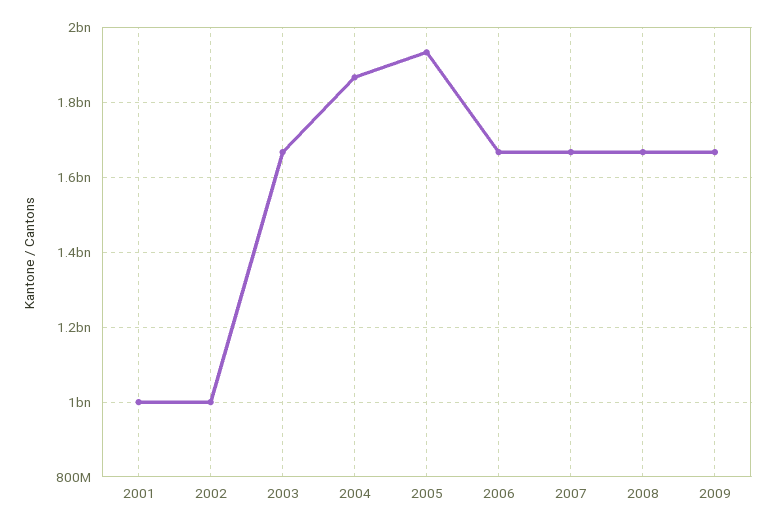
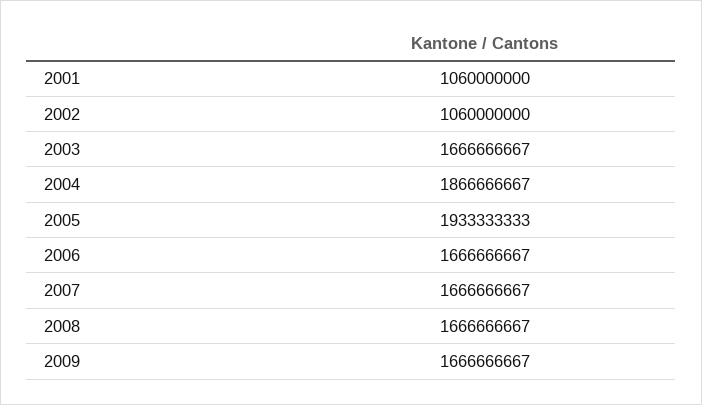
  {
-   "2001": 1000000000,
+   "2001": 1060000000,
-   "2002": 1000000000,
+   "2002": 1060000000,
    "2003": 1666666667,
    "2004": 1866666667,
    "2005": 1933333333,
    "2006": 1666666667,
    "2007": 1666666667,
    "2008": 1666666667,
    "2009": 1666666667
  }

